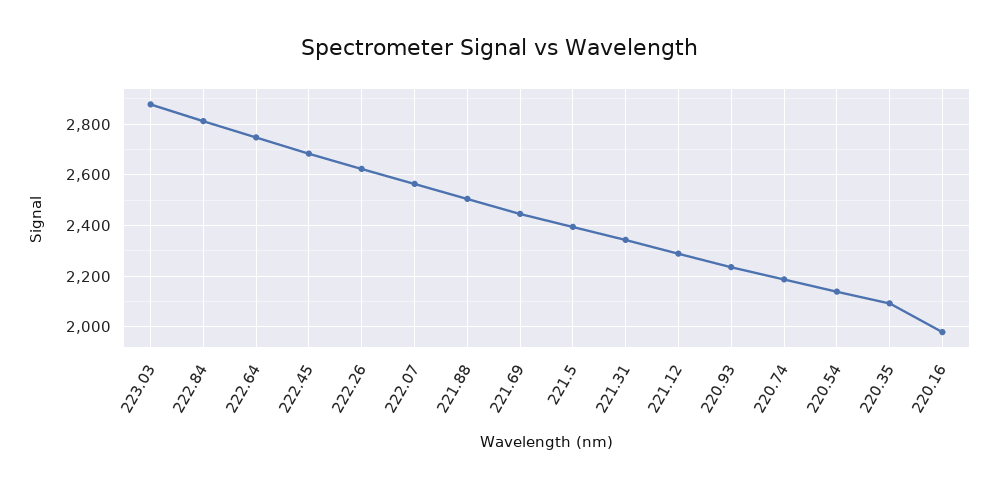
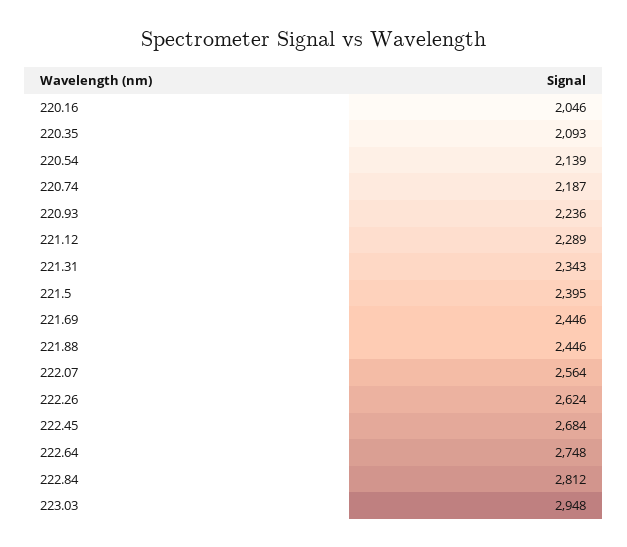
  {
-   "223.03": 2875,
+   "223.03": 2948,
    "222.84": 2812,
    "222.64": 2748,
    "222.45": 2684,
    "222.26": 2624,
    "222.07": 2564,
-   "221.88": 2500,
+   "221.88": 2446,
    "221.69": 2446,
    "221.5": 2395,
    "221.31": 2343,
    "221.12": 2289,
    "220.93": 2236,
    "220.74": 2187,
    "220.54": 2139,
    "220.35": 2093,
-   "220.16": 1975
+   "220.16": 2046
  }

